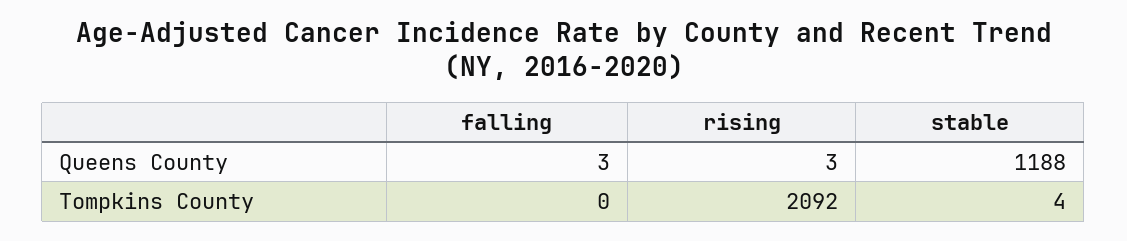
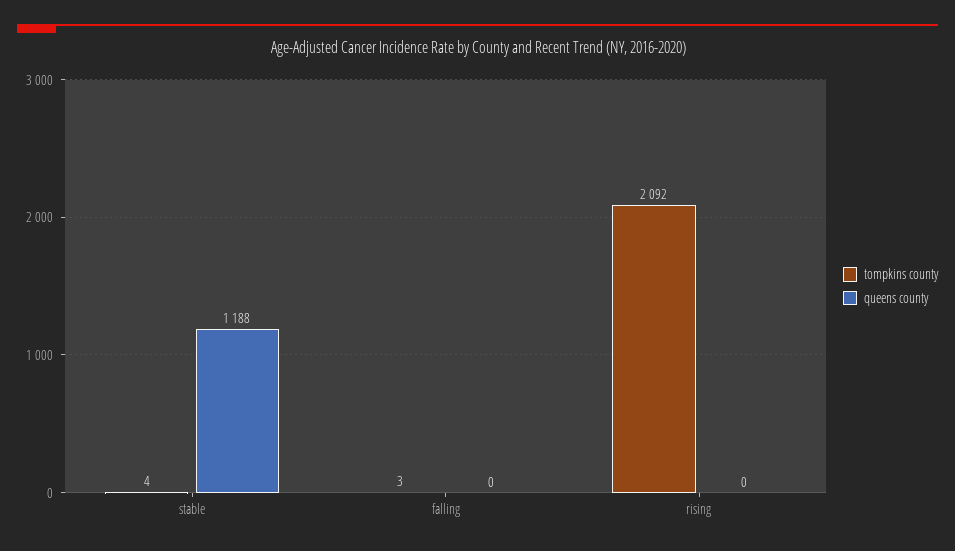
  {
    "Queens County": {
-     "falling": 3,
+     "falling": 0,
-     "rising": 3,
+     "rising": 0,
      "stable": 1188
    },
    "Tompkins County": {
-     "falling": 0,
+     "falling": 3,
      "rising": 2092,
      "stable": 4
    }
  }

